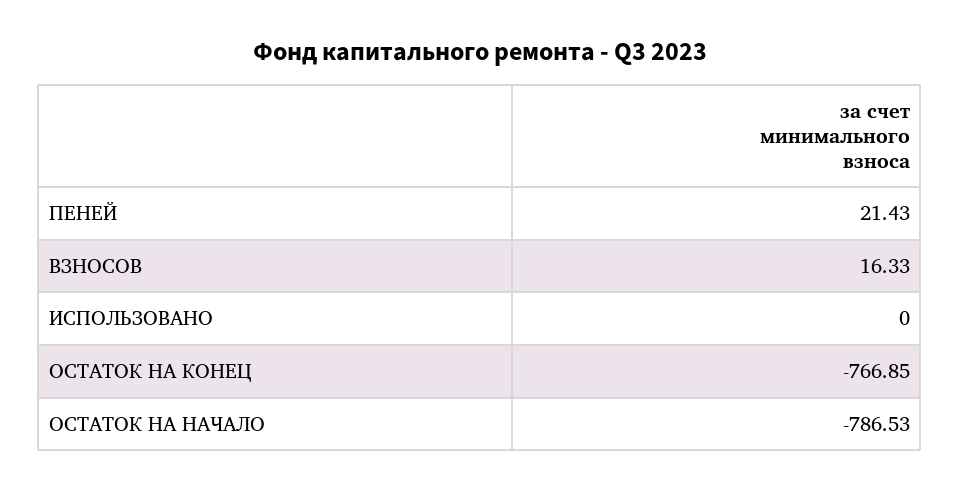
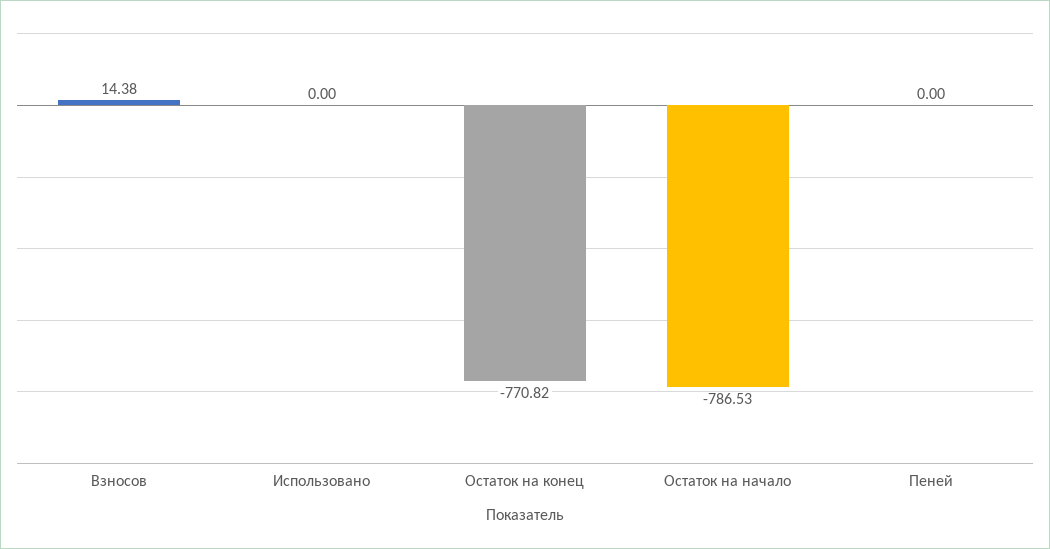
  {
-   "ПЕНЕЙ": 21.43,
+   "ПЕНЕЙ": 0,
-   "ВЗНОСОВ": 16.33,
+   "ВЗНОСОВ": 14.38,
    "ИСПОЛЬЗОВАНО": 0,
-   "ОСТАТОК НА КОНЕЦ": -766.85,
+   "ОСТАТОК НА КОНЕЦ": -770.82,
    "ОСТАТОК НА НАЧАЛО": -786.53
  }

